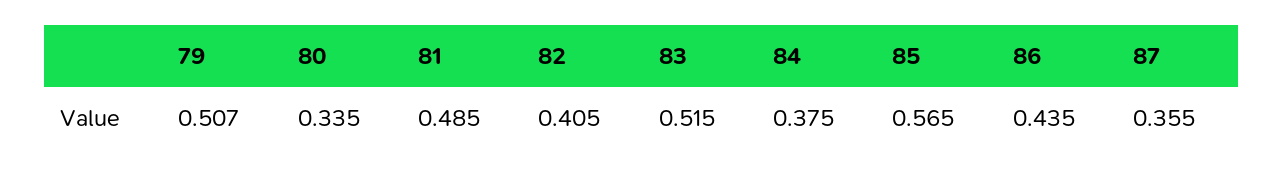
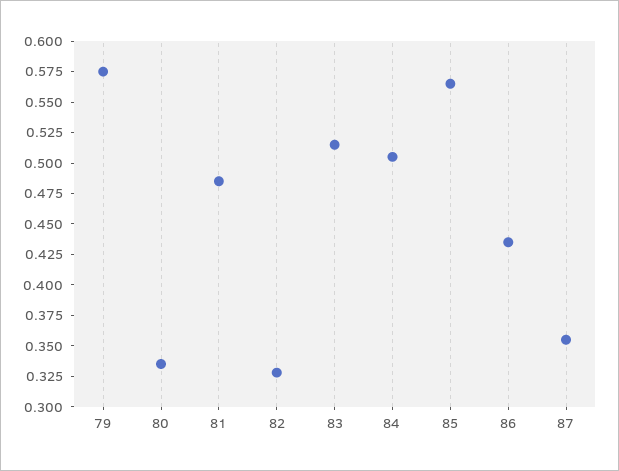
  {
-   "79": 0.507,
+   "79": 0.575,
    "80": 0.335,
    "81": 0.485,
-   "82": 0.405,
+   "82": 0.325,
    "83": 0.515,
-   "84": 0.375,
+   "84": 0.5,
    "85": 0.565,
    "86": 0.435,
    "87": 0.355
  }

